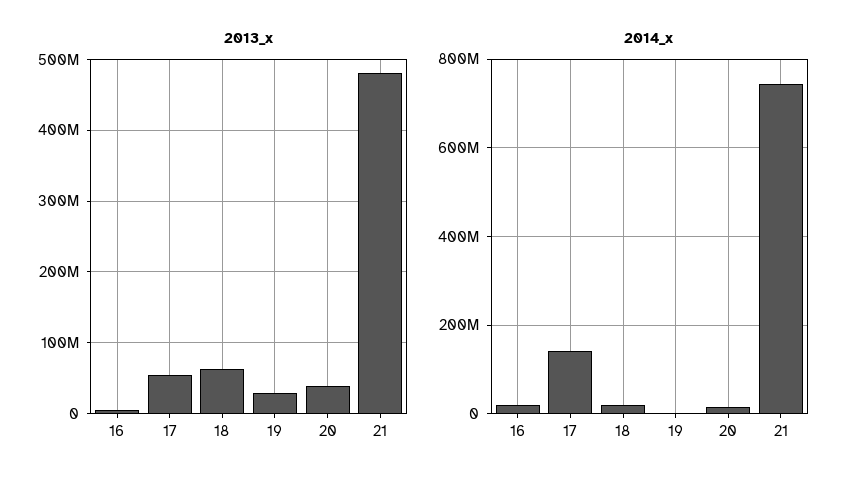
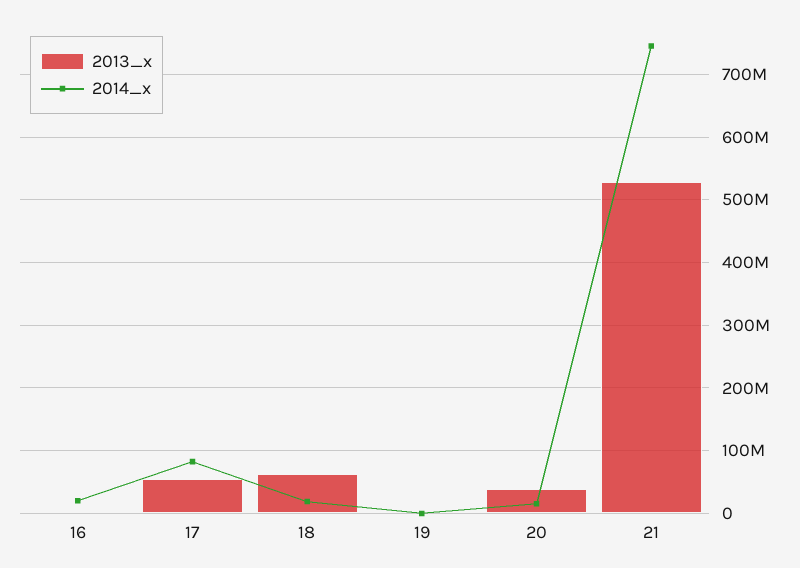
  {
    "2013_x": {
      "16": 0,
      "17": 50000000,
      "18": 60000000,
-     "19": 30000000,
+     "19": 0,
      "20": 40000000,
-     "21": 480000000
+     "21": 530000000
    },
    "2014_x": {
      "16": 20000000,
-     "17": 140000000,
+     "17": 80000000,
      "18": 20000000,
      "19": 0,
      "20": 20000000,
      "21": 750000000
    }
  }

